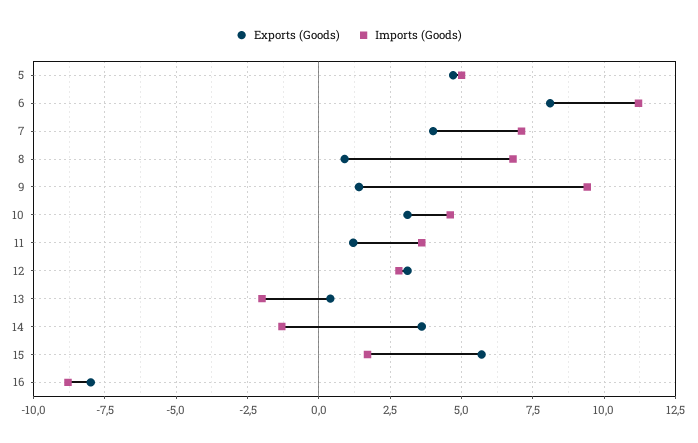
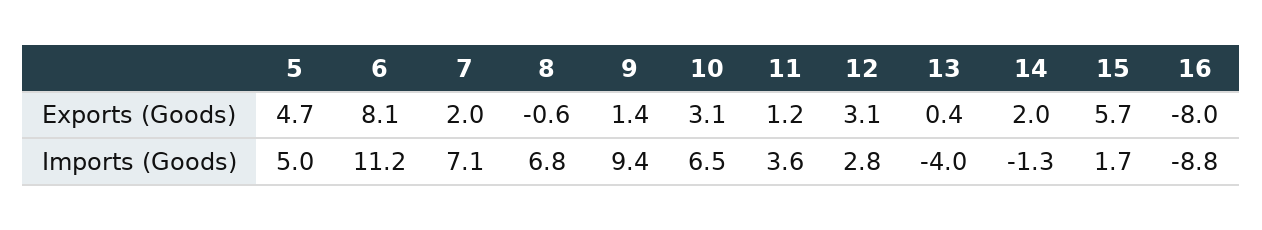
  {
    "Exports (Goods)": {
      "5": 4.7,
      "6": 8.1,
-     "7": 4,
+     "7": 2,
-     "8": 1,
+     "8": -0.6,
      "9": 1.4,
      "10": 3.1,
      "11": 1.2,
      "12": 3.1,
      "13": 0.4,
-     "14": 3.5,
+     "14": 2,
      "15": 5.7,
      "16": -8
    },
    "Imports (Goods)": {
      "5": 5,
      "6": 11.2,
      "7": 7.1,
      "8": 6.8,
      "9": 9.4,
-     "10": 4.5,
+     "10": 6.5,
      "11": 3.6,
      "12": 2.8,
-     "13": -2,
+     "13": -4,
      "14": -1.3,
      "15": 1.7,
      "16": -8.8
    }
  }

